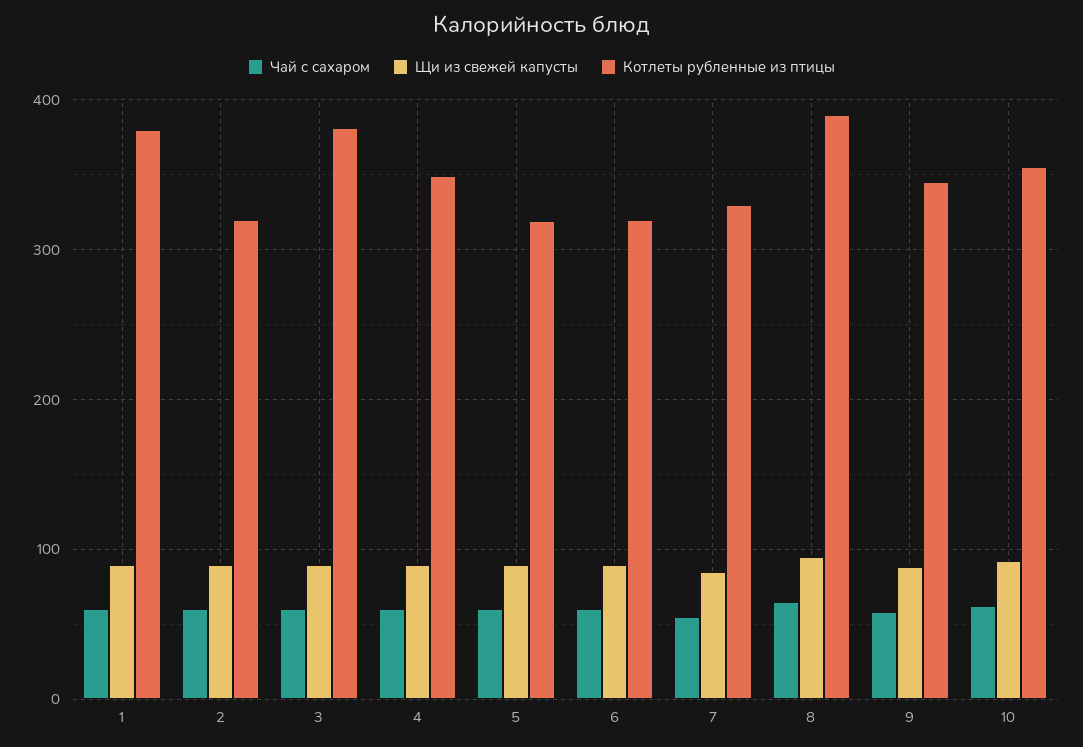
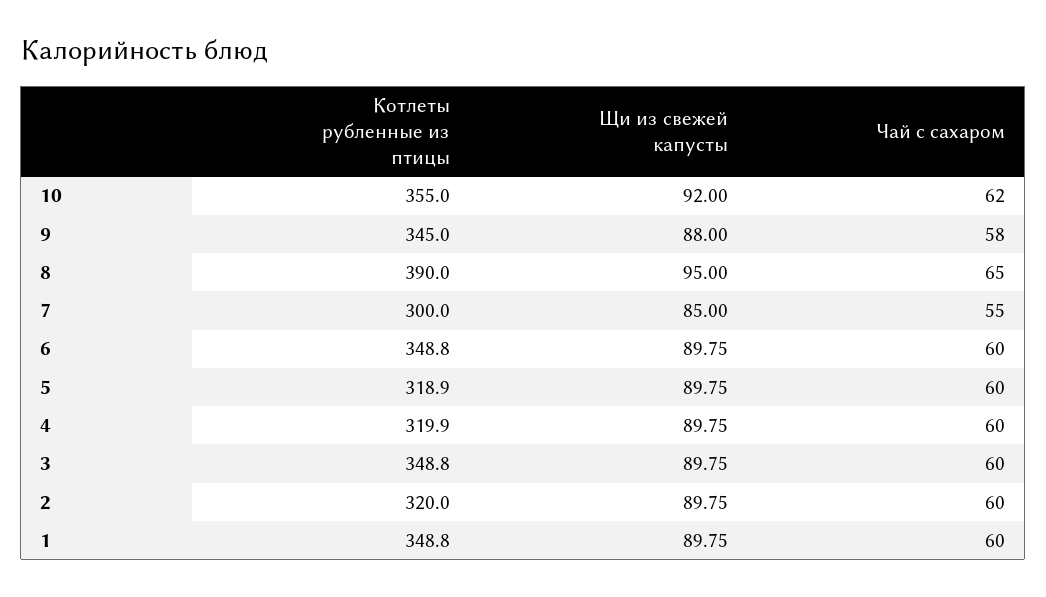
  {
    "Чай с сахаром": {
      "1": 60,
      "2": 60,
      "3": 60,
      "4": 60,
      "5": 60,
      "6": 60,
      "7": 55,
      "8": 65,
      "9": 58,
      "10": 62
    },
    "Щи из свежей капусты": {
      "1": 89.75,
      "2": 89.75,
      "3": 89.75,
      "4": 89.75,
      "5": 89.75,
      "6": 89.75,
      "7": 85,
      "8": 95,
      "9": 88,
      "10": 92
    },
    "Котлеты рубленные из птицы": {
-     "1": 380,
+     "1": 348.8,
      "2": 320,
-     "3": 380,
+     "3": 348.8,
-     "4": 350,
+     "4": 319.9,
      "5": 318.9,
-     "6": 320,
+     "6": 348.8,
-     "7": 330,
+     "7": 300,
      "8": 390,
      "9": 345,
      "10": 355
    }
  }

